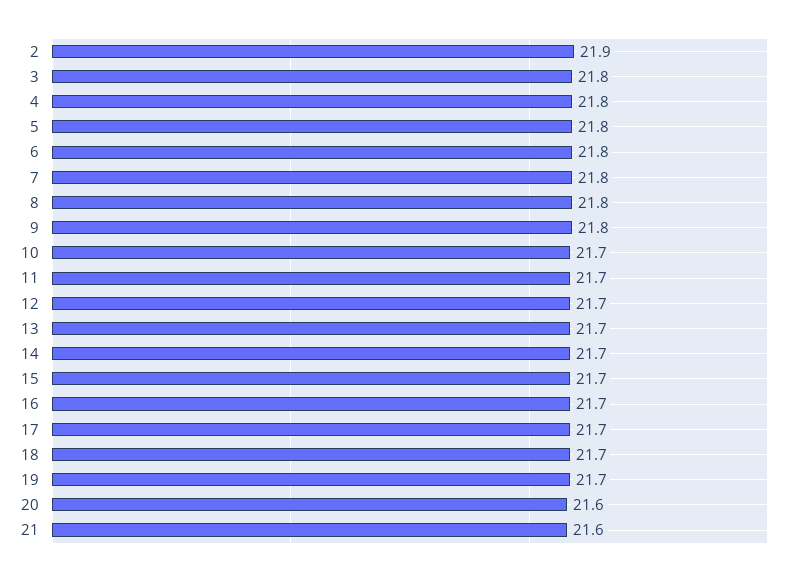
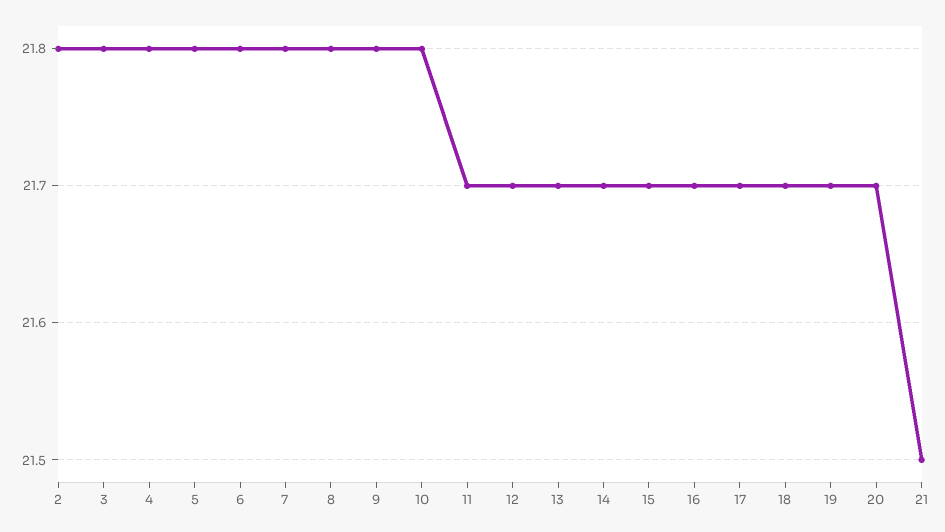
  {
-   "2": 21.9,
+   "2": 21.8,
    "3": 21.8,
    "4": 21.8,
    "5": 21.8,
    "6": 21.8,
    "7": 21.8,
    "8": 21.8,
    "9": 21.8,
-   "10": 21.7,
+   "10": 21.8,
    "11": 21.7,
    "12": 21.7,
    "13": 21.7,
    "14": 21.7,
    "15": 21.7,
    "16": 21.7,
    "17": 21.7,
    "18": 21.7,
    "19": 21.7,
-   "20": 21.6,
+   "20": 21.7,
-   "21": 21.6
+   "21": 21.5
  }

